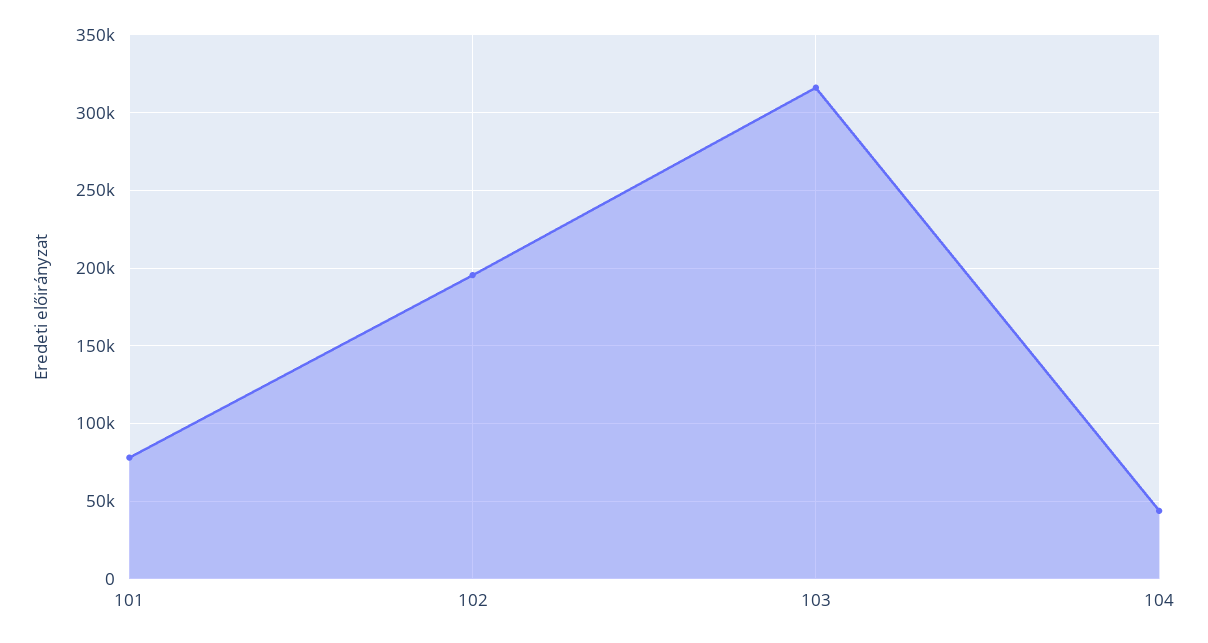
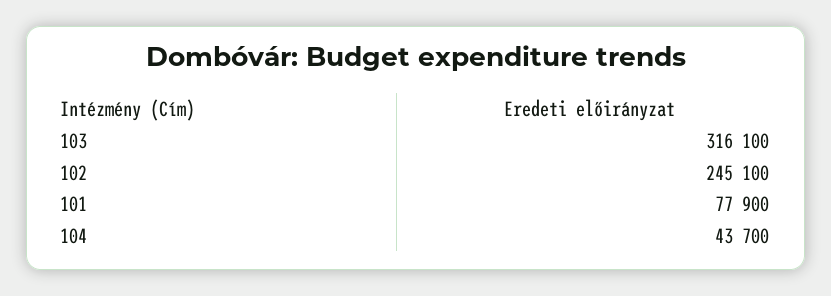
  {
    "101": 77900,
-   "102": 195000,
+   "102": 245100,
    "103": 316100,
    "104": 43700
  }

